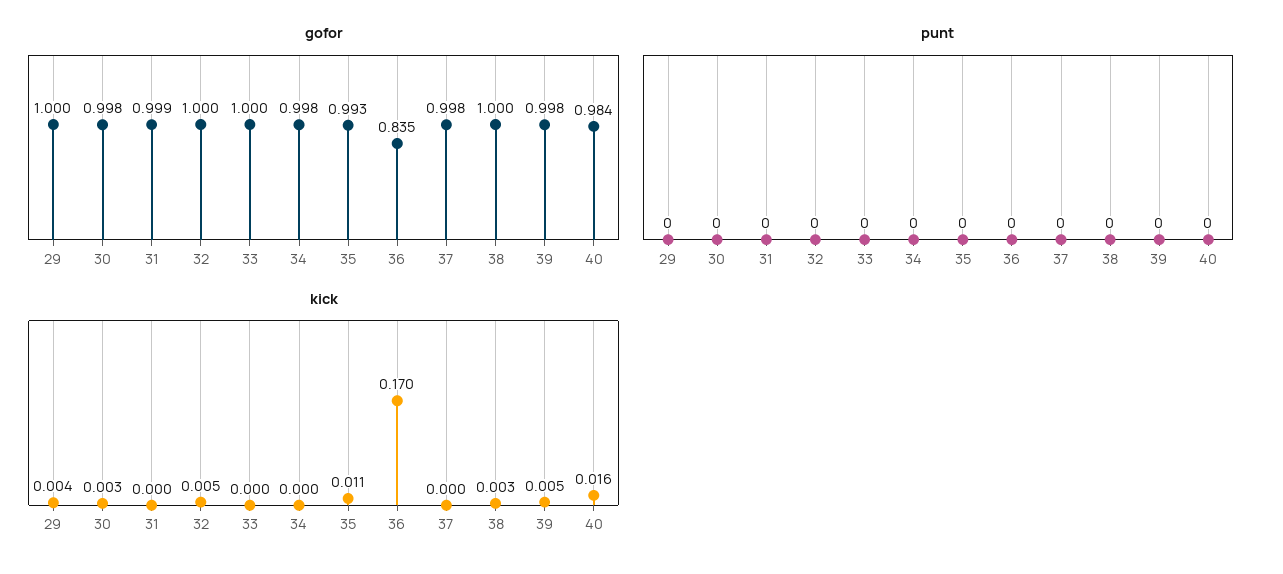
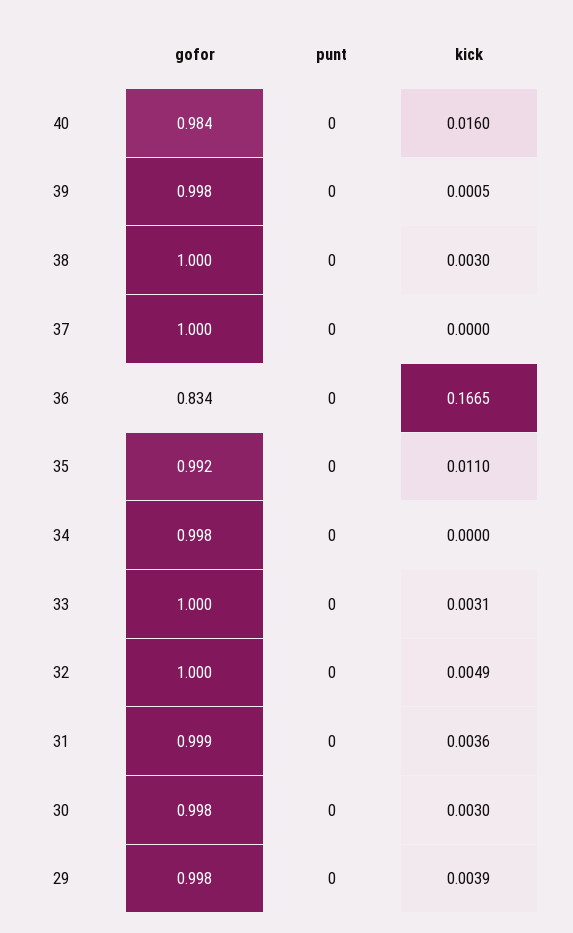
  {
    "gofor": {
-     "29": 1,
+     "29": 0.998,
      "30": 0.998,
      "31": 0.999,
      "32": 1,
      "33": 1,
      "34": 0.998,
-     "35": 0.993,
+     "35": 0.992,
-     "36": 0.835,
+     "36": 0.834,
-     "37": 0.998,
+     "37": 1,
      "38": 1,
      "39": 0.998,
      "40": 0.984
    },
    "punt": {
      "29": 0,
      "30": 0,
      "31": 0,
      "32": 0,
      "33": 0,
      "34": 0,
      "35": 0,
      "36": 0,
      "37": 0,
      "38": 0,
      "39": 0,
      "40": 0
    },
    "kick": {
      "29": 0.0039,
      "30": 0.003,
-     "31": 0,
+     "31": 0.0036,
      "32": 0.0049,
-     "33": 0,
+     "33": 0.0031,
      "34": 0,
      "35": 0.011,
-     "36": 0.17,
+     "36": 0.1665,
      "37": 0,
      "38": 0.003,
-     "39": 0.005,
+     "39": 0.0005,
      "40": 0.016
    }
  }

